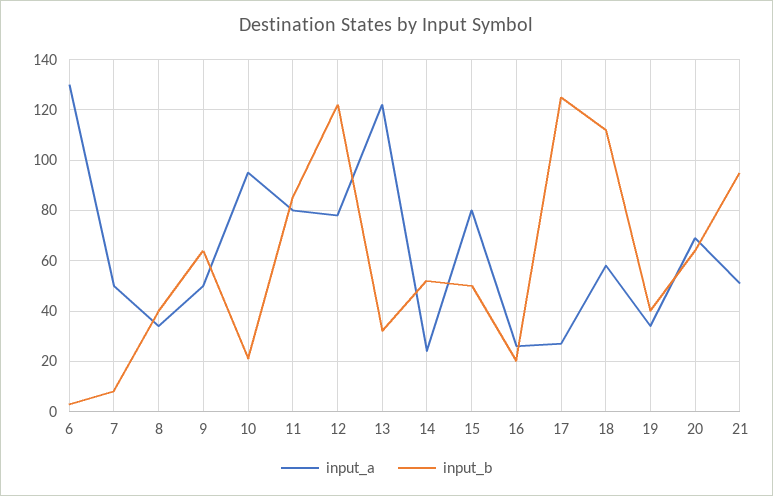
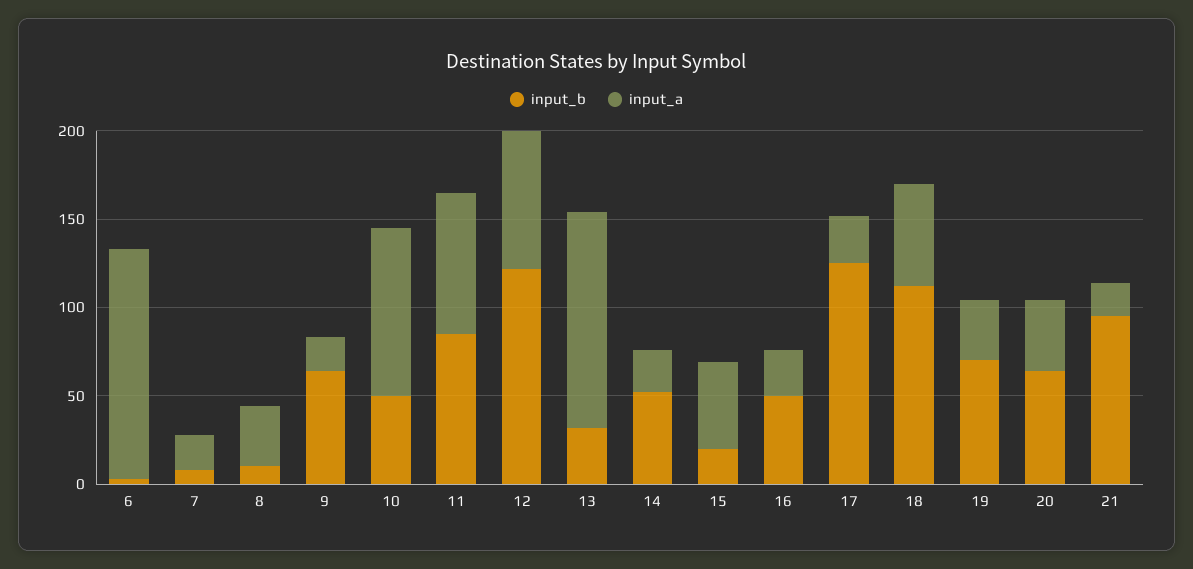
  {
    "input_a": {
      "6": 130,
-     "7": 50,
+     "7": 20,
      "8": 35,
-     "9": 50,
+     "9": 20,
      "10": 95,
      "11": 80,
      "12": 80,
      "13": 120,
      "14": 25,
-     "15": 80,
+     "15": 50,
      "16": 25,
      "17": 25,
      "18": 60,
      "19": 35,
-     "20": 70,
+     "20": 40,
-     "21": 50
+     "21": 20
    },
    "input_b": {
      "6": 5,
      "7": 10,
-     "8": 40,
+     "8": 10,
      "9": 65,
-     "10": 20,
+     "10": 50,
      "11": 85,
      "12": 120,
      "13": 30,
      "14": 50,
-     "15": 50,
+     "15": 20,
-     "16": 20,
+     "16": 50,
      "17": 125,
      "18": 110,
-     "19": 40,
+     "19": 70,
      "20": 65,
      "21": 95
    }
  }

